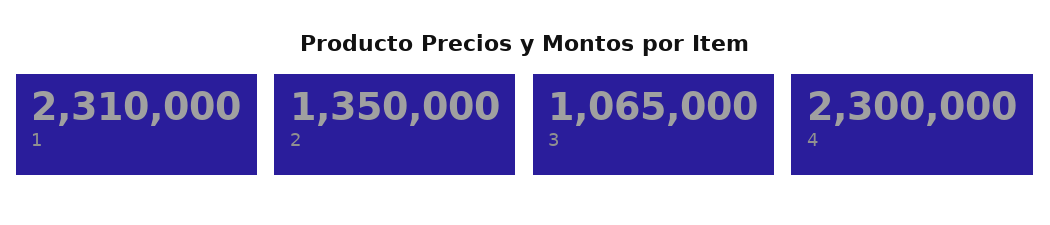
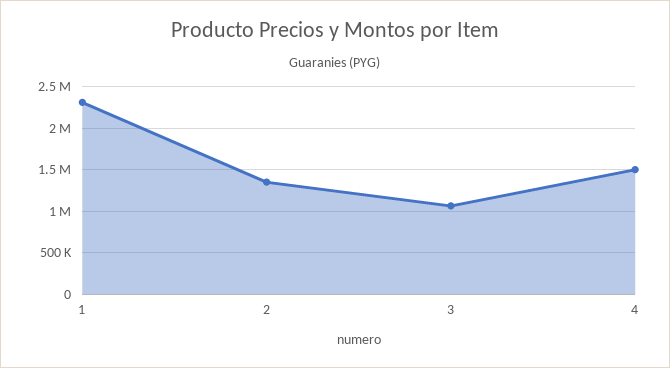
  {
    "1": 2310000,
    "2": 1350000,
    "3": 1065000,
-   "4": 2300000
+   "4": 1500000
  }

